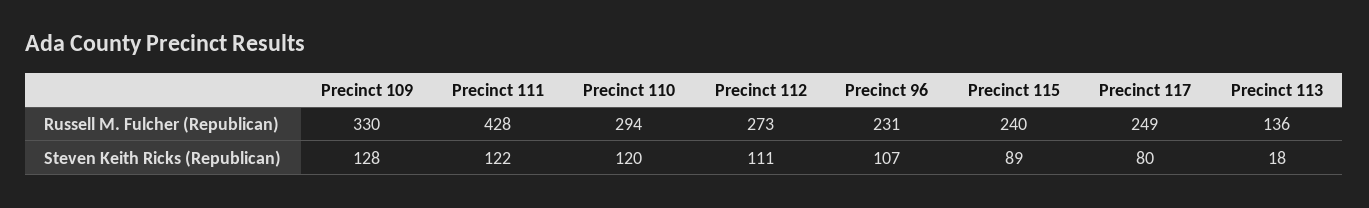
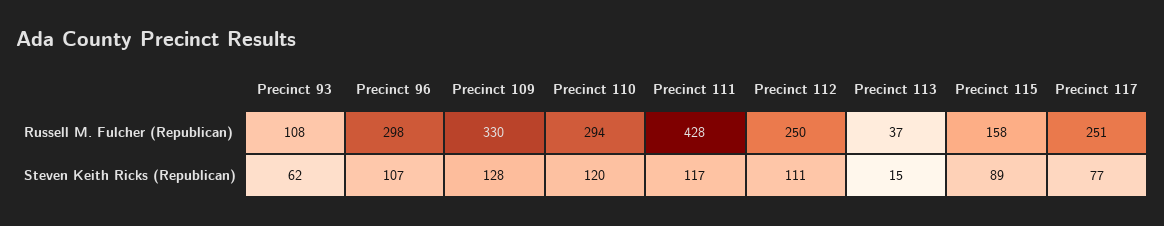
  {
    "Precinct 109": {
      "Russell M. Fulcher (Republican)": 330,
      "Steven Keith Ricks (Republican)": 128
    },
    "Precinct 111": {
      "Russell M. Fulcher (Republican)": 428,
-     "Steven Keith Ricks (Republican)": 122
+     "Steven Keith Ricks (Republican)": 117
    },
    "Precinct 110": {
      "Russell M. Fulcher (Republican)": 294,
      "Steven Keith Ricks (Republican)": 120
    },
    "Precinct 112": {
-     "Russell M. Fulcher (Republican)": 273,
+     "Russell M. Fulcher (Republican)": 250,
      "Steven Keith Ricks (Republican)": 111
    },
    "Precinct 96": {
-     "Russell M. Fulcher (Republican)": 231,
+     "Russell M. Fulcher (Republican)": 298,
      "Steven Keith Ricks (Republican)": 107
    },
    "Precinct 115": {
-     "Russell M. Fulcher (Republican)": 240,
+     "Russell M. Fulcher (Republican)": 158,
      "Steven Keith Ricks (Republican)": 89
    },
    "Precinct 117": {
-     "Russell M. Fulcher (Republican)": 249,
+     "Russell M. Fulcher (Republican)": 251,
-     "Steven Keith Ricks (Republican)": 80
+     "Steven Keith Ricks (Republican)": 77
    },
    "Precinct 113": {
-     "Russell M. Fulcher (Republican)": 136,
+     "Russell M. Fulcher (Republican)": 37,
-     "Steven Keith Ricks (Republican)": 18
+     "Steven Keith Ricks (Republican)": 15
-   }
+   },
+   "Precinct 93": {
+     "Russell M. Fulcher (Republican)": 108,
+     "Steven Keith Ricks (Republican)": 62
+   }
  }

